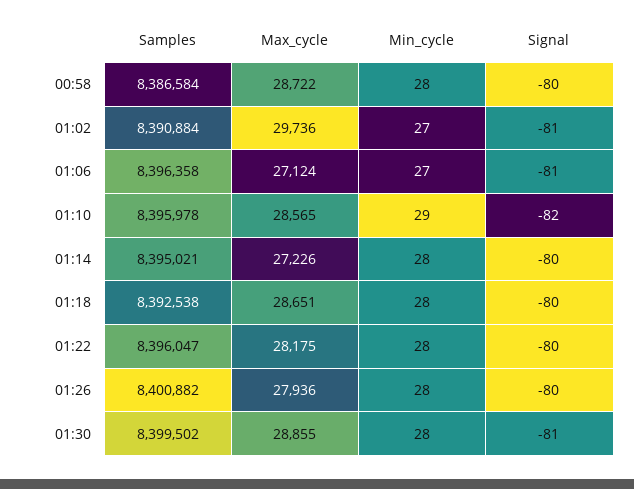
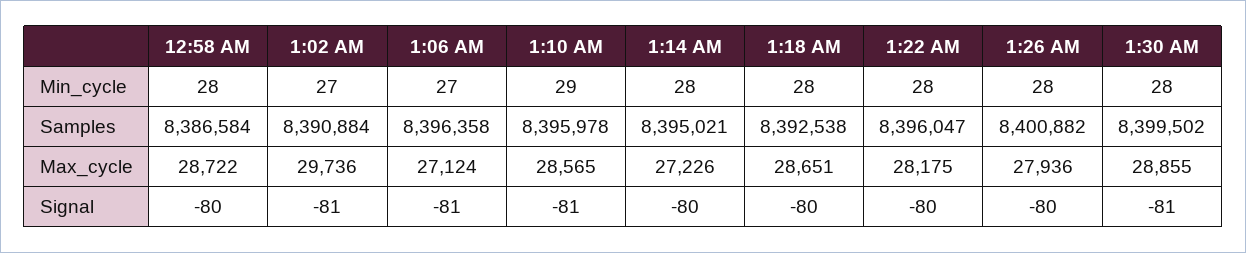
  {
    "Samples": {
      "00:58": 8386584,
      "01:02": 8390884,
      "01:06": 8396358,
      "01:10": 8395978,
      "01:14": 8395021,
      "01:18": 8392538,
      "01:22": 8396047,
      "01:26": 8400882,
      "01:30": 8399502
    },
    "Max_cycle": {
      "00:58": 28722,
      "01:02": 29736,
      "01:06": 27124,
      "01:10": 28565,
      "01:14": 27226,
      "01:18": 28651,
      "01:22": 28175,
      "01:26": 27936,
      "01:30": 28855
    },
    "Min_cycle": {
      "00:58": 28,
      "01:02": 27,
      "01:06": 27,
      "01:10": 29,
      "01:14": 28,
      "01:18": 28,
      "01:22": 28,
      "01:26": 28,
      "01:30": 28
    },
    "Signal": {
      "00:58": -80,
      "01:02": -81,
      "01:06": -81,
-     "01:10": -82,
+     "01:10": -81,
      "01:14": -80,
      "01:18": -80,
      "01:22": -80,
      "01:26": -80,
      "01:30": -81
    }
  }

